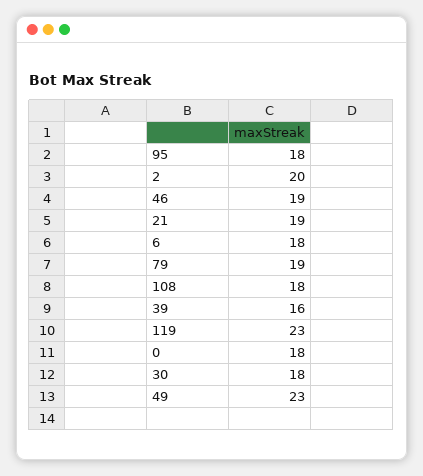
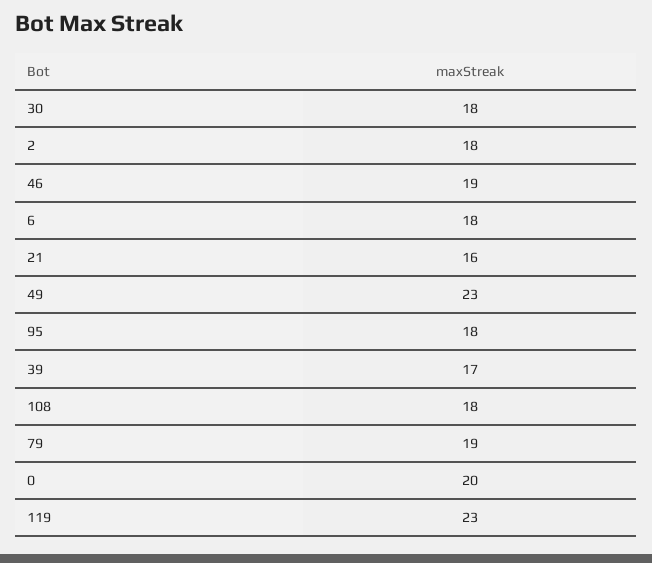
  {
    "95": 18,
-   "2": 20,
+   "2": 18,
    "46": 19,
-   "21": 19,
+   "21": 16,
    "6": 18,
    "79": 19,
    "108": 18,
-   "39": 16,
+   "39": 17,
    "119": 23,
-   "0": 18,
+   "0": 20,
    "30": 18,
    "49": 23
  }

